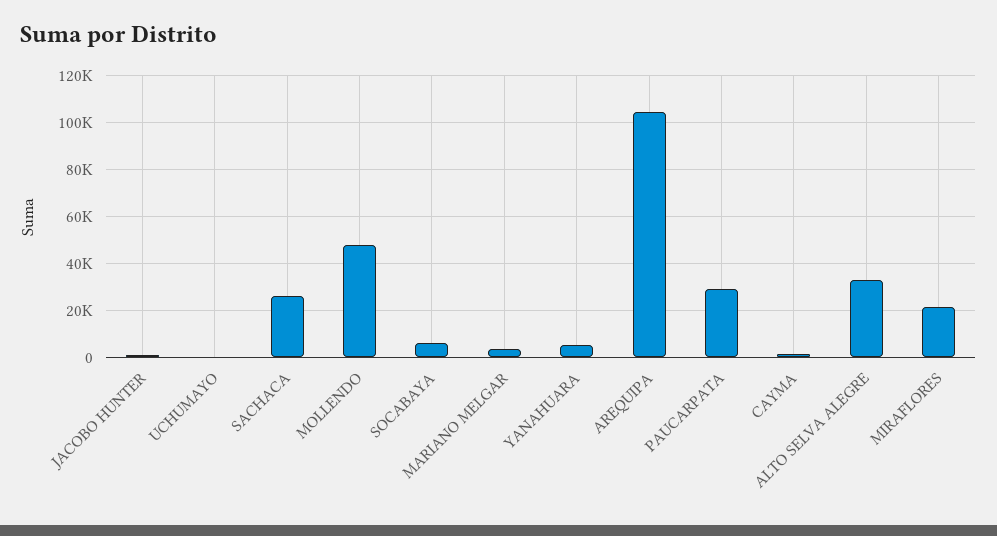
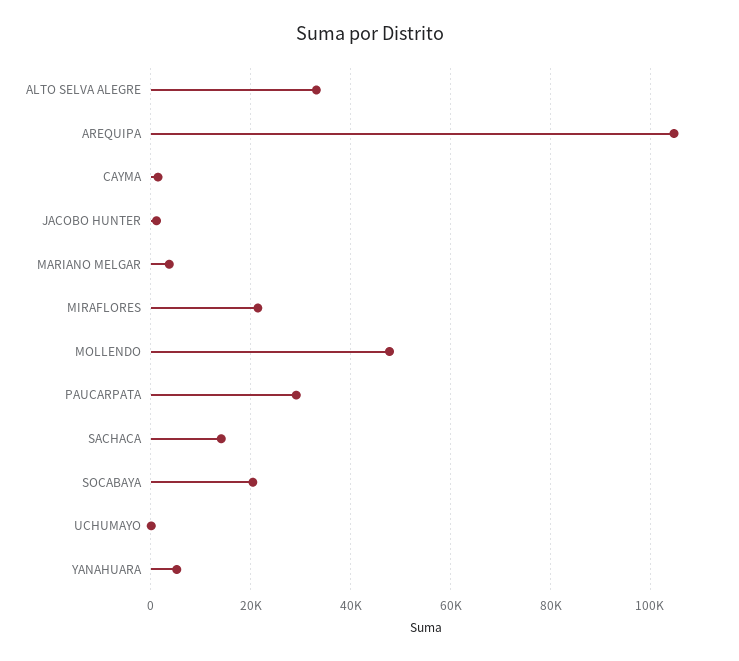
  {
    "JACOBO HUNTER": 2000,
    "UCHUMAYO": 0,
-   "SACHACA": 25000,
+   "SACHACA": 14000,
    "MOLLENDO": 48000,
-   "SOCABAYA": 5000,
+   "SOCABAYA": 20000,
    "MARIANO MELGAR": 4000,
    "YANAHUARA": 6000,
    "AREQUIPA": 104000,
    "PAUCARPATA": 30000,
    "CAYMA": 2000,
    "ALTO SELVA ALEGRE": 34000,
    "MIRAFLORES": 22000
  }

